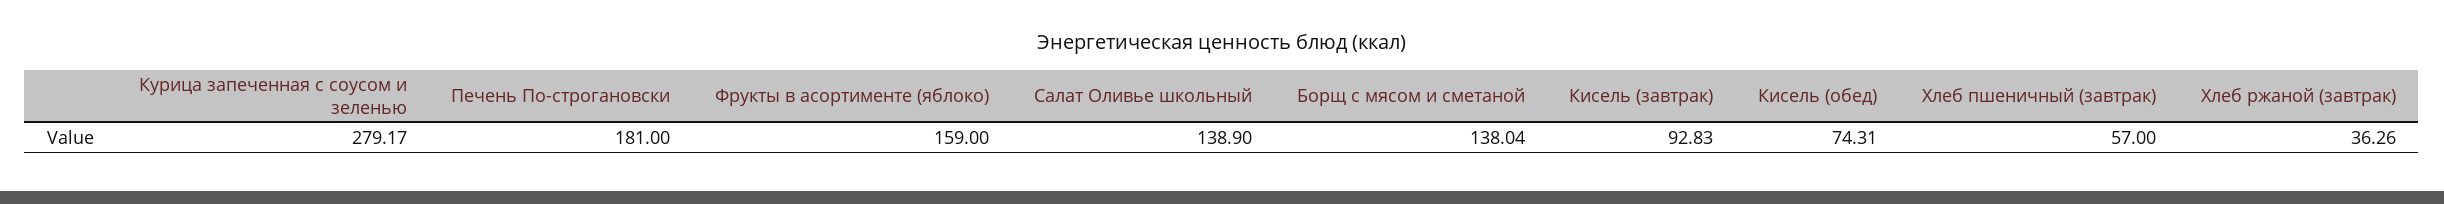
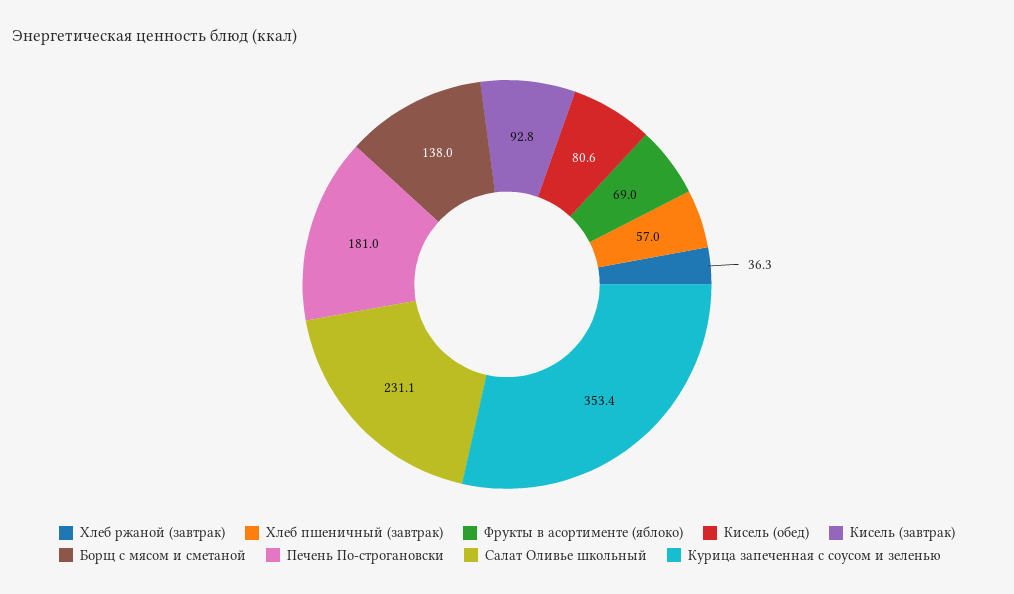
  {
-   "Курица запеченная с соусом и зеленью": 279.17,
+   "Курица запеченная с соусом и зеленью": 353.4,
    "Печень По-строгановски": 181,
-   "Фрукты в асортименте (яблоко)": 159,
+   "Фрукты в асортименте (яблоко)": 69,
-   "Салат Оливье школьный": 138.9,
+   "Салат Оливье школьный": 231.1,
    "Борщ с мясом и сметаной": 138.04,
    "Кисель (завтрак)": 92.83,
-   "Кисель (обед)": 74.31,
+   "Кисель (обед)": 80.6,
    "Хлеб пшеничный (завтрак)": 57,
    "Хлеб ржаной (завтрак)": 36.26
  }

